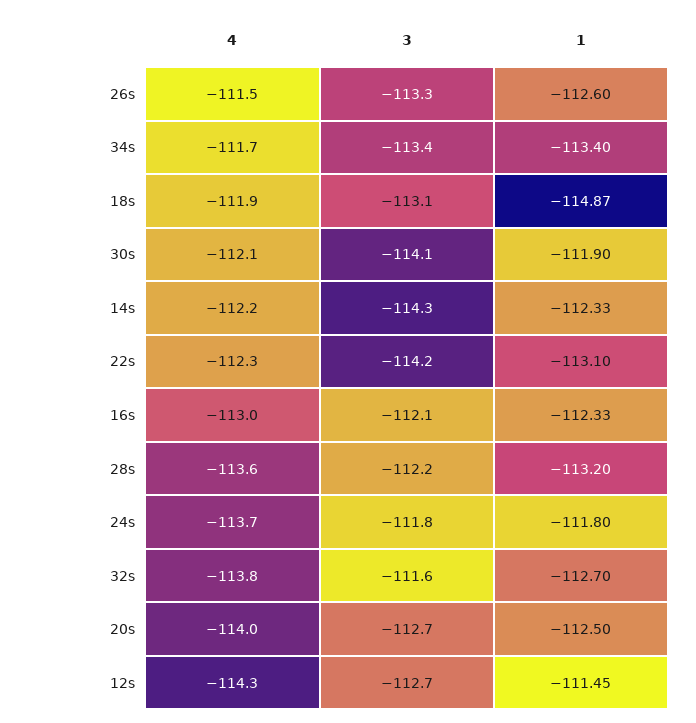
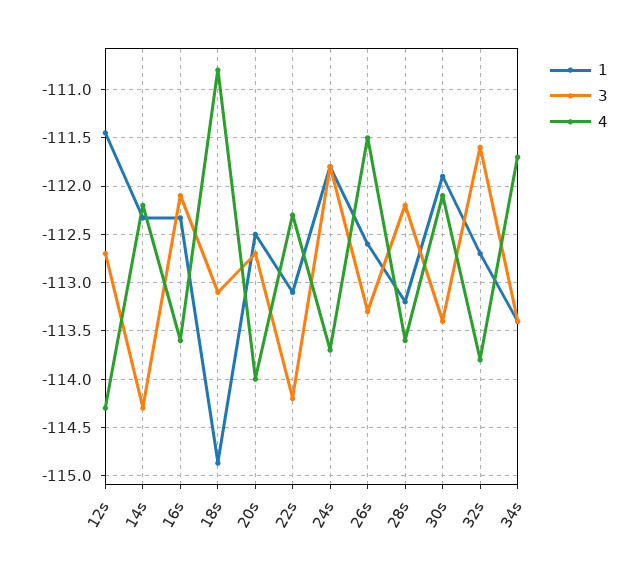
  {
    "4": {
      "26s": -111.5,
      "34s": -111.7,
-     "18s": -111.9,
+     "18s": -110.8,
      "30s": -112.1,
      "14s": -112.2,
      "22s": -112.3,
-     "16s": -113,
+     "16s": -113.6,
      "28s": -113.6,
      "24s": -113.7,
      "32s": -113.8,
      "20s": -114,
      "12s": -114.3
    },
    "3": {
      "26s": -113.3,
      "34s": -113.4,
      "18s": -113.1,
-     "30s": -114.1,
+     "30s": -113.4,
      "14s": -114.3,
      "22s": -114.2,
      "16s": -112.1,
      "28s": -112.2,
      "24s": -111.8,
      "32s": -111.6,
      "20s": -112.7,
      "12s": -112.7
    },
    "1": {
      "26s": -112.6,
      "34s": -113.4,
      "18s": -114.87,
      "30s": -111.9,
      "14s": -112.33,
      "22s": -113.1,
      "16s": -112.33,
      "28s": -113.2,
      "24s": -111.8,
      "32s": -112.7,
      "20s": -112.5,
      "12s": -111.45
    }
  }

